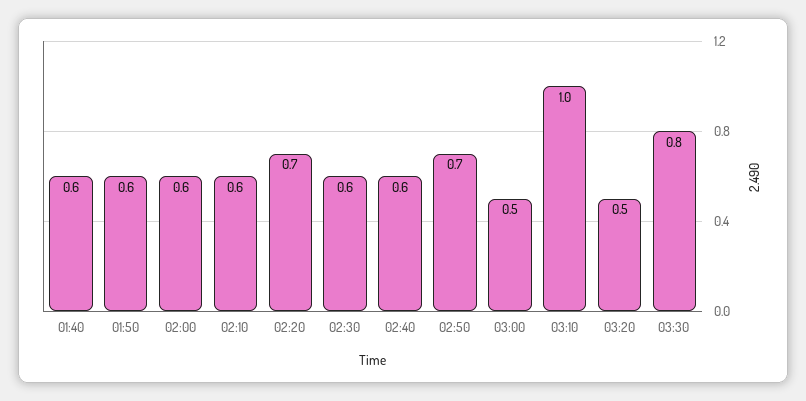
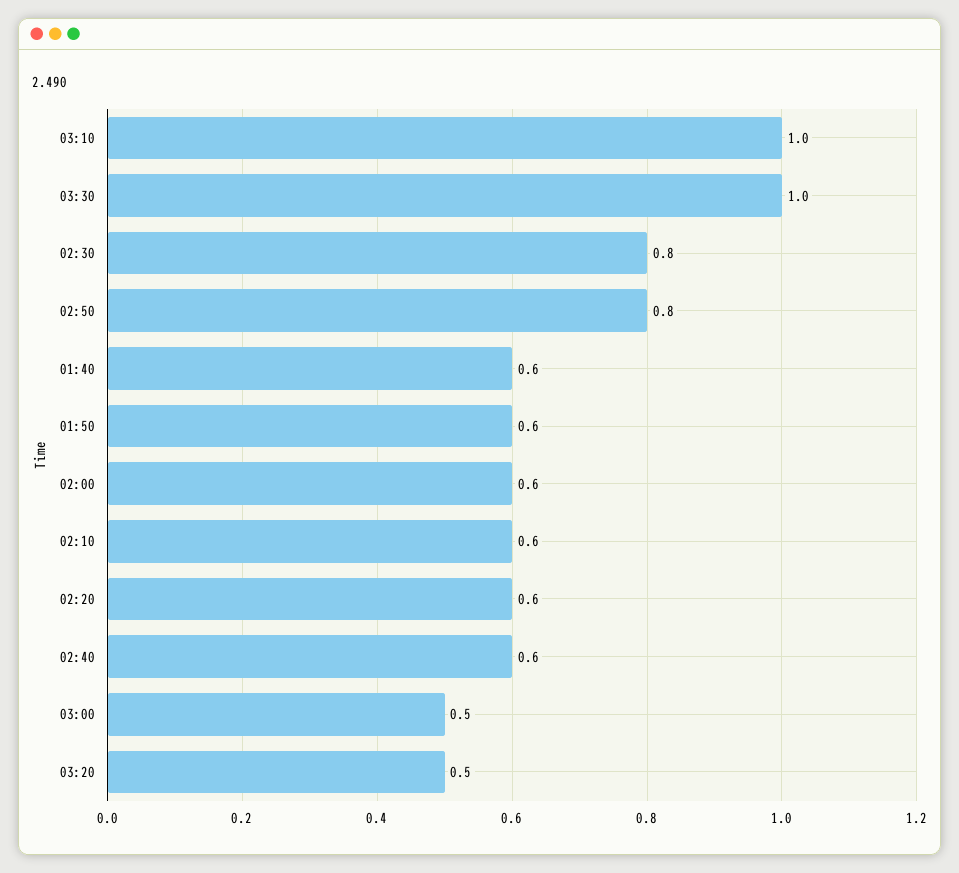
  {
    "01:40": 0.6,
    "01:50": 0.6,
    "02:00": 0.6,
    "02:10": 0.6,
-   "02:20": 0.7,
+   "02:20": 0.6,
-   "02:30": 0.6,
+   "02:30": 0.8,
    "02:40": 0.6,
-   "02:50": 0.7,
+   "02:50": 0.8,
    "03:00": 0.5,
    "03:10": 1,
    "03:20": 0.5,
-   "03:30": 0.8
+   "03:30": 1
  }

